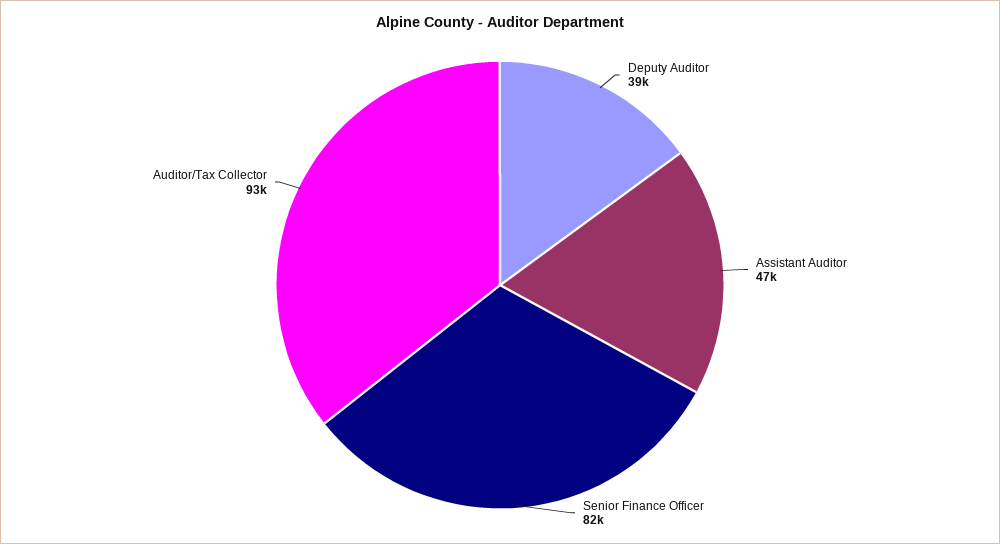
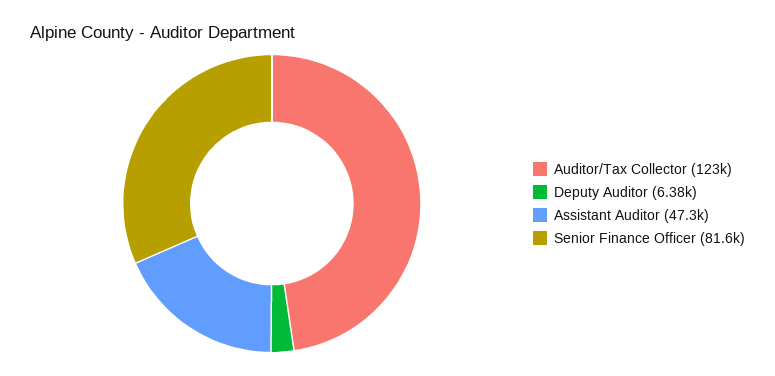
  {
-   "Deputy Auditor": 39000,
+   "Deputy Auditor": 6380,
    "Assistant Auditor": 47300,
    "Senior Finance Officer": 81600,
-   "Auditor/Tax Collector": 93000
+   "Auditor/Tax Collector": 123000
  }

